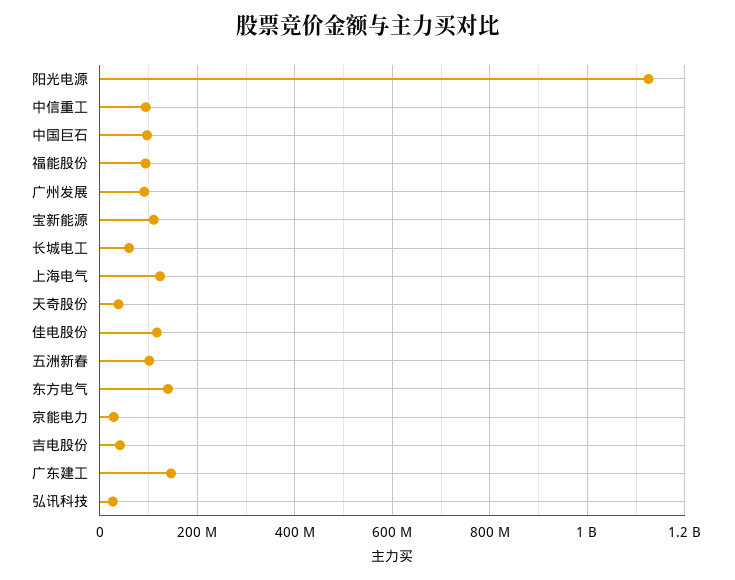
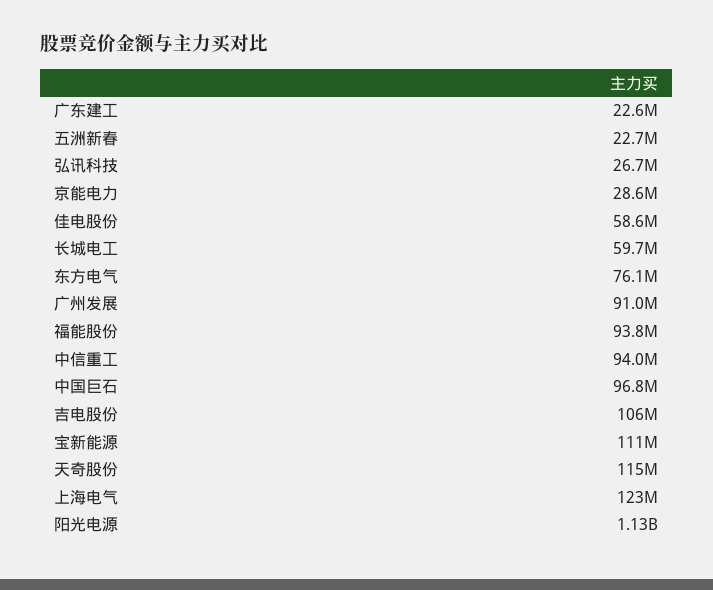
  {
    "阳光电源": 1130000000,
    "中信重工": 94000000,
    "中国巨石": 96800000,
    "福能股份": 93800000,
    "广州发展": 91000000,
    "宝新能源": 111000000,
    "长城电工": 59700000,
    "上海电气": 123000000,
-   "天奇股份": 40000000,
+   "天奇股份": 115000000,
-   "佳电股份": 120000000,
+   "佳电股份": 58600000,
-   "五洲新春": 100000000,
+   "五洲新春": 22700000,
-   "东方电气": 140000000,
+   "东方电气": 76100000,
    "京能电力": 28600000,
-   "吉电股份": 40000000,
+   "吉电股份": 106000000,
-   "广东建工": 140000000,
+   "广东建工": 22600000,
    "弘讯科技": 26700000
  }

